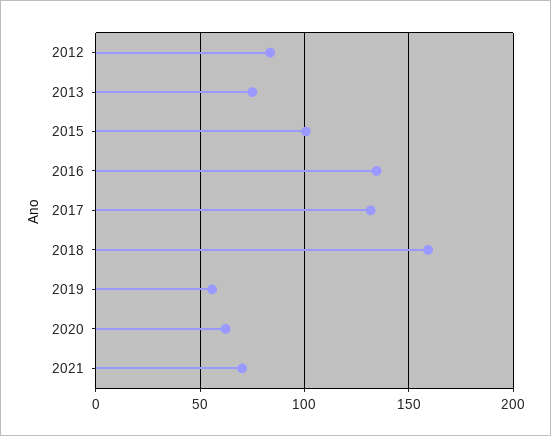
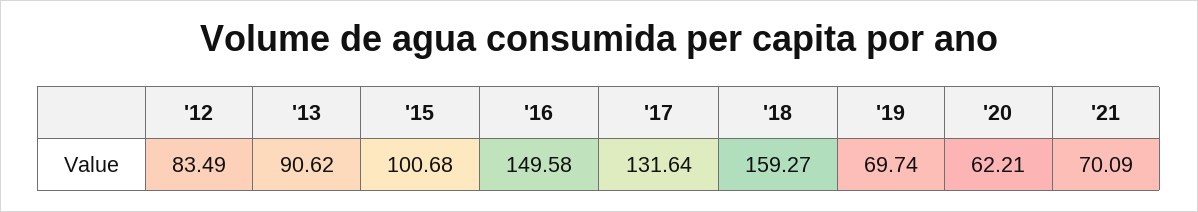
  {
    "2012": 83.49,
-   "2013": 75,
+   "2013": 90.62,
    "2015": 100.68,
-   "2016": 135,
+   "2016": 149.58,
    "2017": 131.64,
    "2018": 159.27,
-   "2019": 55,
+   "2019": 69.74,
    "2020": 62.21,
    "2021": 70.09
  }

